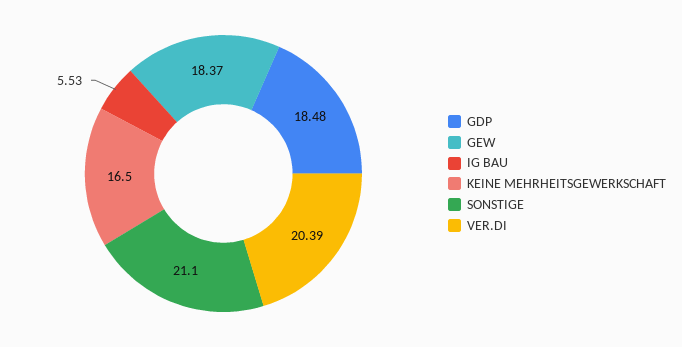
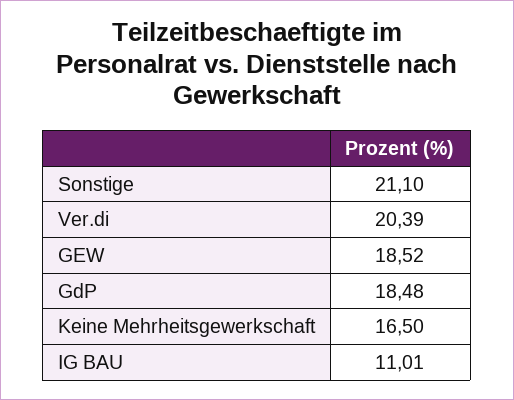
  {
    "GDP": 18.48,
-   "GEW": 18.37,
+   "GEW": 18.52,
-   "IG BAU": 5.53,
+   "IG BAU": 11.01,
    "KEINE MEHRHEITSGEWERKSCHAFT": 16.5,
    "SONSTIGE": 21.1,
    "VER.DI": 20.39
  }

